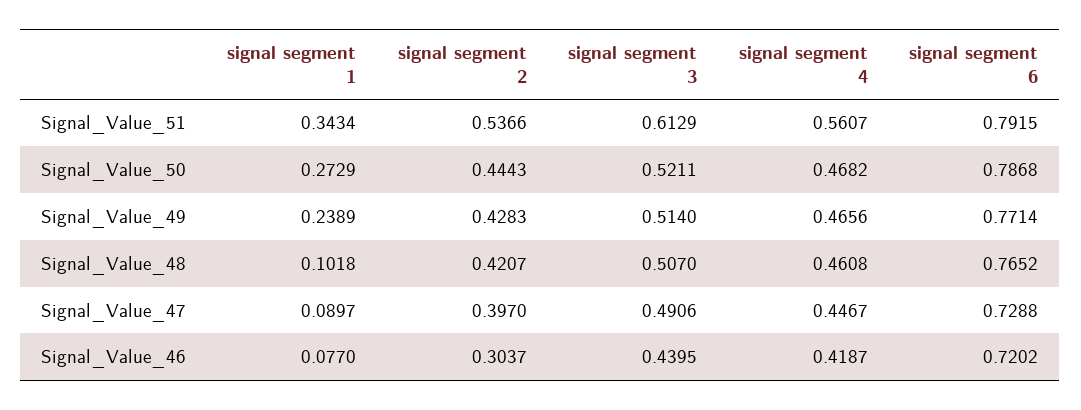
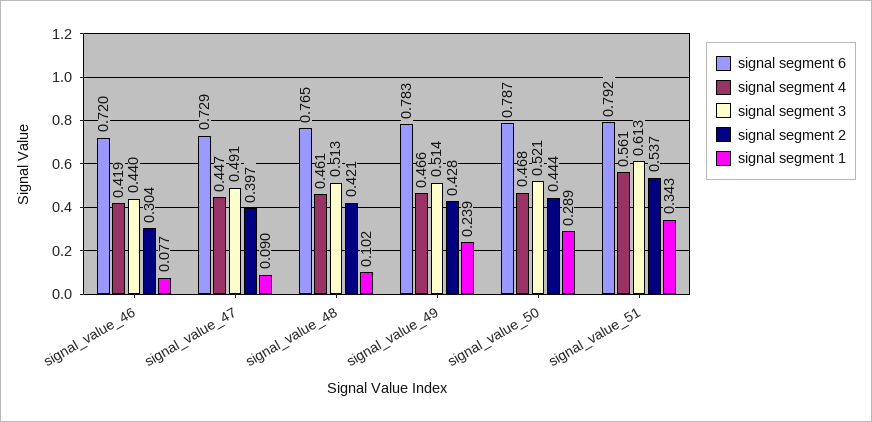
  {
    "signal segment 1": {
      "Signal_Value_51": 0.3434,
-     "Signal_Value_50": 0.2729,
+     "Signal_Value_50": 0.289,
      "Signal_Value_49": 0.2389,
      "Signal_Value_48": 0.1018,
      "Signal_Value_47": 0.0897,
      "Signal_Value_46": 0.077
    },
    "signal segment 2": {
      "Signal_Value_51": 0.5366,
      "Signal_Value_50": 0.4443,
      "Signal_Value_49": 0.4283,
      "Signal_Value_48": 0.4207,
      "Signal_Value_47": 0.397,
      "Signal_Value_46": 0.3037
    },
    "signal segment 3": {
      "Signal_Value_51": 0.6129,
      "Signal_Value_50": 0.5211,
      "Signal_Value_49": 0.514,
-     "Signal_Value_48": 0.507,
+     "Signal_Value_48": 0.513,
      "Signal_Value_47": 0.4906,
      "Signal_Value_46": 0.4395
    },
    "signal segment 4": {
      "Signal_Value_51": 0.5607,
      "Signal_Value_50": 0.4682,
      "Signal_Value_49": 0.4656,
      "Signal_Value_48": 0.4608,
      "Signal_Value_47": 0.4467,
      "Signal_Value_46": 0.4187
    },
    "signal segment 6": {
      "Signal_Value_51": 0.7915,
      "Signal_Value_50": 0.7868,
-     "Signal_Value_49": 0.7714,
+     "Signal_Value_49": 0.783,
      "Signal_Value_48": 0.7652,
      "Signal_Value_47": 0.7288,
      "Signal_Value_46": 0.7202
    }
  }

